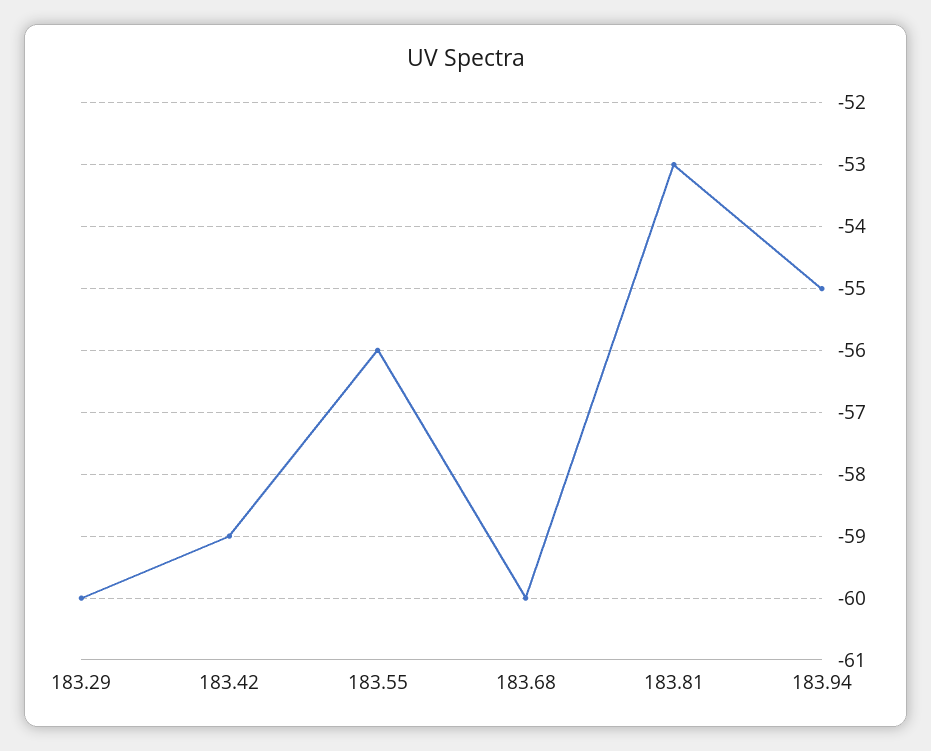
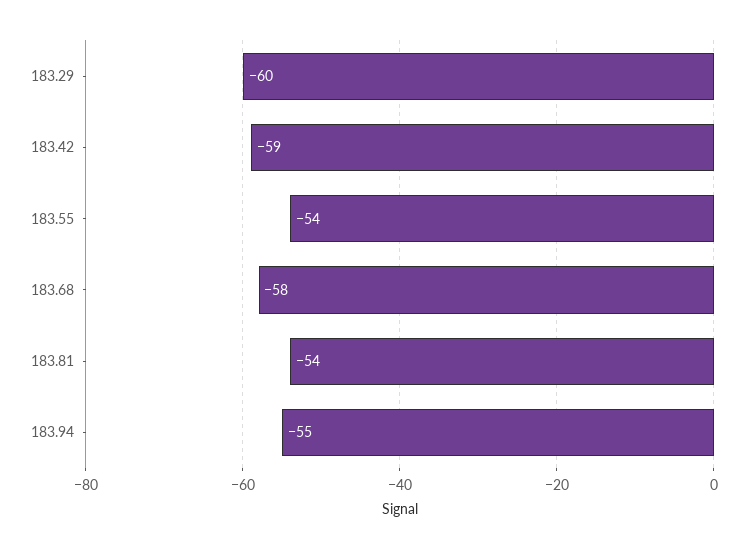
  {
    "183.29": -60,
    "183.42": -59,
-   "183.55": -56,
+   "183.55": -54,
-   "183.68": -60,
+   "183.68": -58,
-   "183.81": -53,
+   "183.81": -54,
    "183.94": -55
  }

